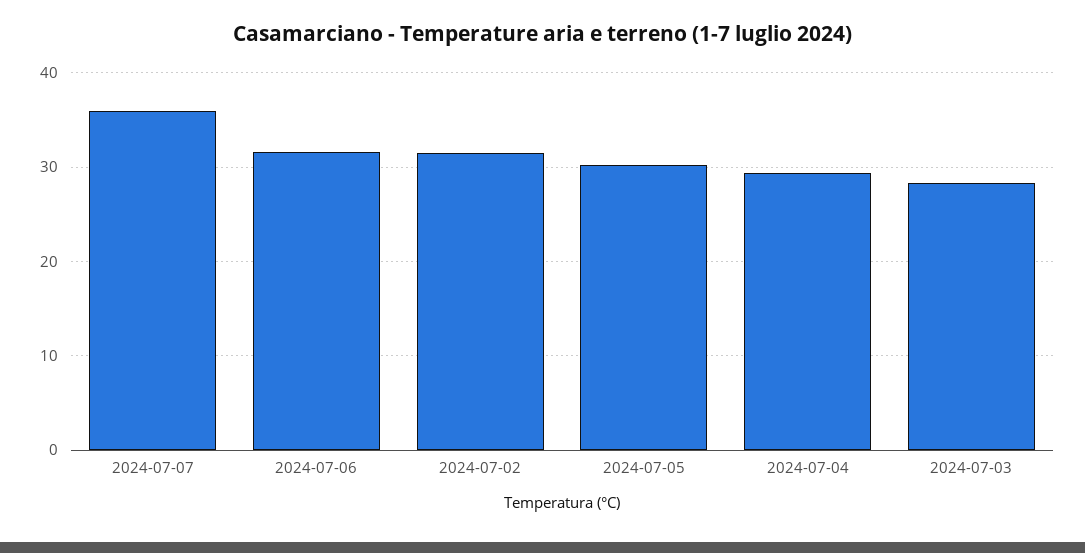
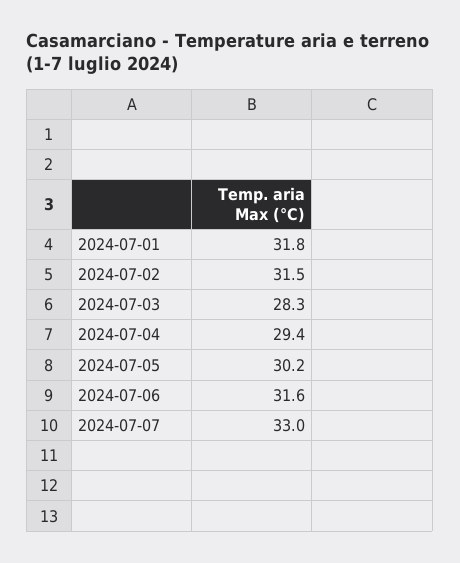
  {
-   "2024-07-07": 36,
+   "2024-07-07": 33,
    "2024-07-06": 31.6,
    "2024-07-02": 31.5,
    "2024-07-05": 30.2,
    "2024-07-04": 29.4,
-   "2024-07-03": 28.3
+   "2024-07-03": 28.3,
+   "2024-07-01": 31.8
  }

